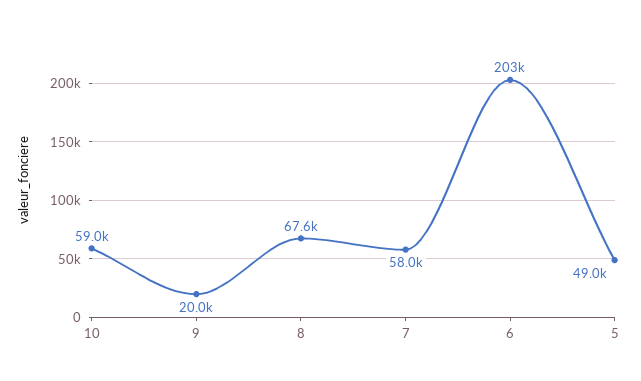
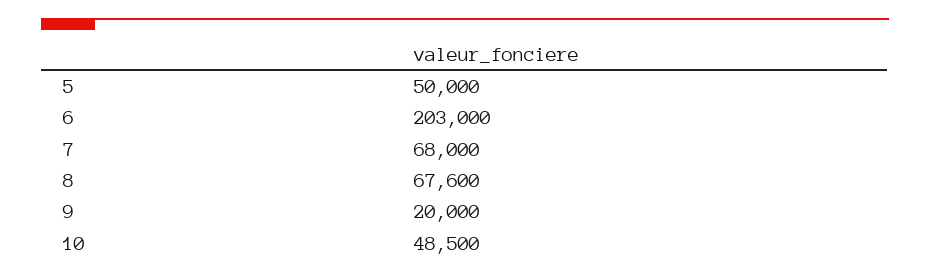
  {
-   "10": 59000,
+   "10": 48500,
    "9": 20000,
    "8": 67600,
-   "7": 58000,
+   "7": 68000,
    "6": 203000,
-   "5": 49000
+   "5": 50000
  }

